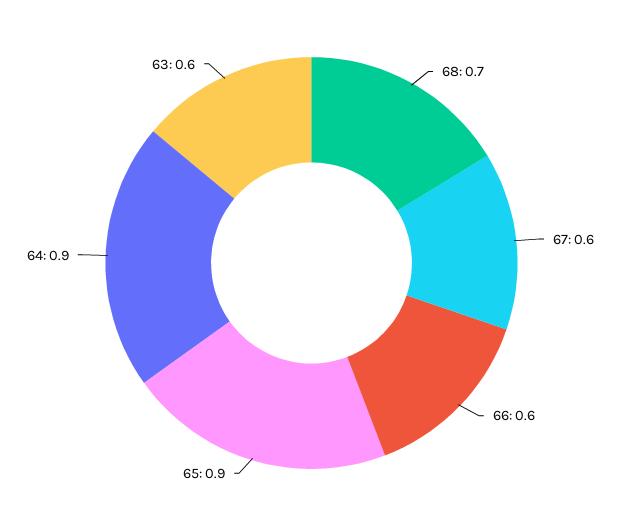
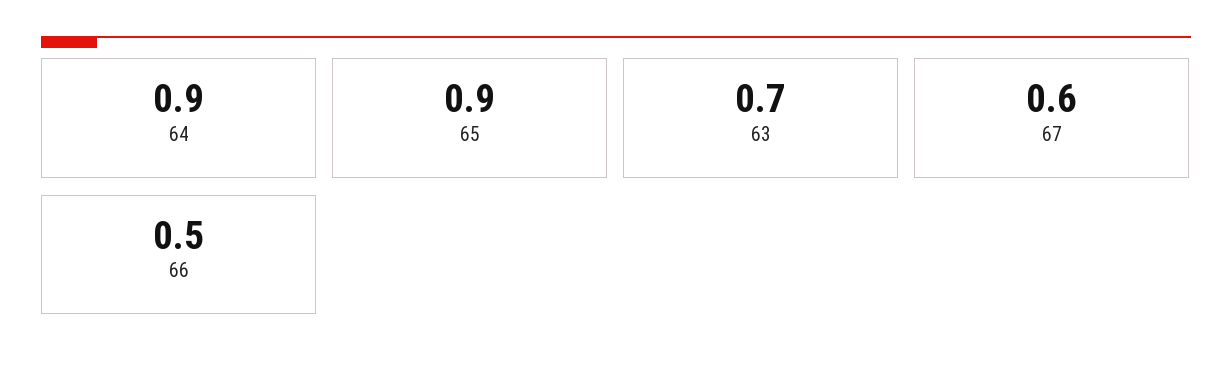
  {
-   "68": 0.7,
    "67": 0.6,
-   "66": 0.6,
+   "66": 0.5,
    "65": 0.9,
    "64": 0.9,
-   "63": 0.6
+   "63": 0.7
  }

